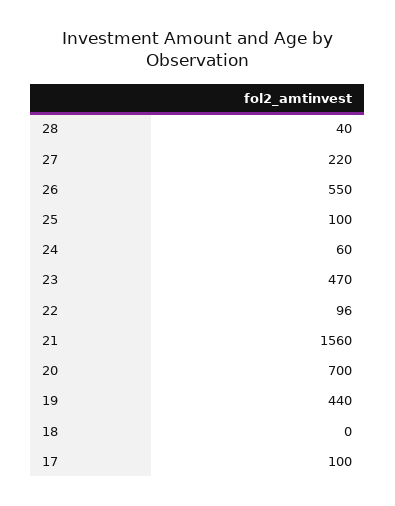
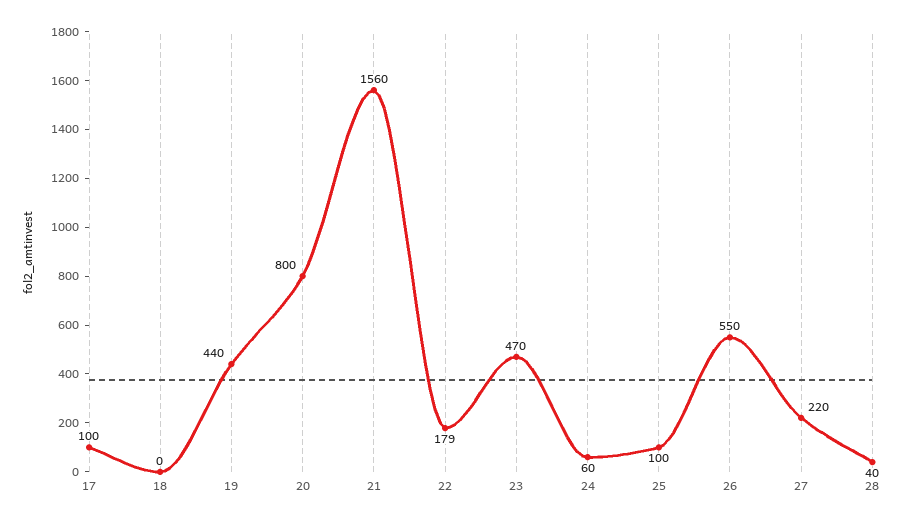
  {
    "28": 40,
    "27": 220,
    "26": 550,
    "25": 100,
    "24": 60,
    "23": 470,
-   "22": 96,
+   "22": 179,
    "21": 1560,
-   "20": 700,
+   "20": 800,
    "19": 440,
    "18": 0,
    "17": 100
  }

